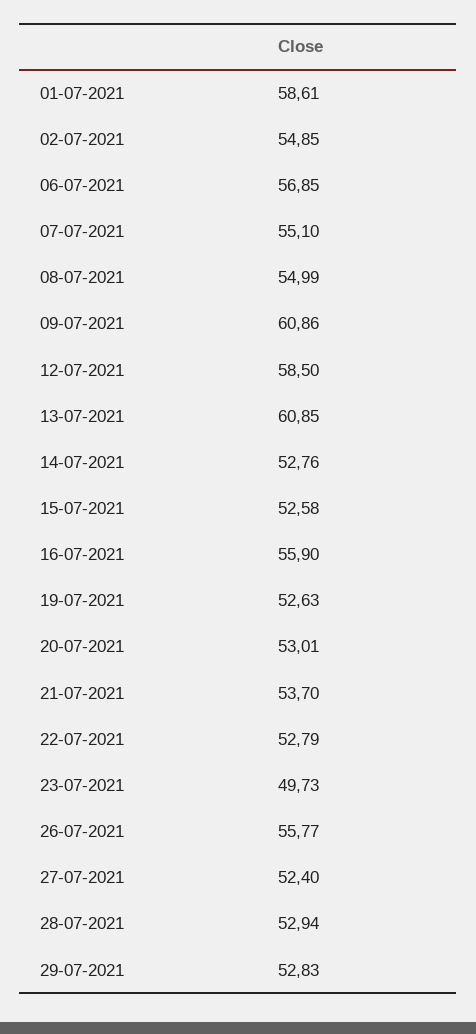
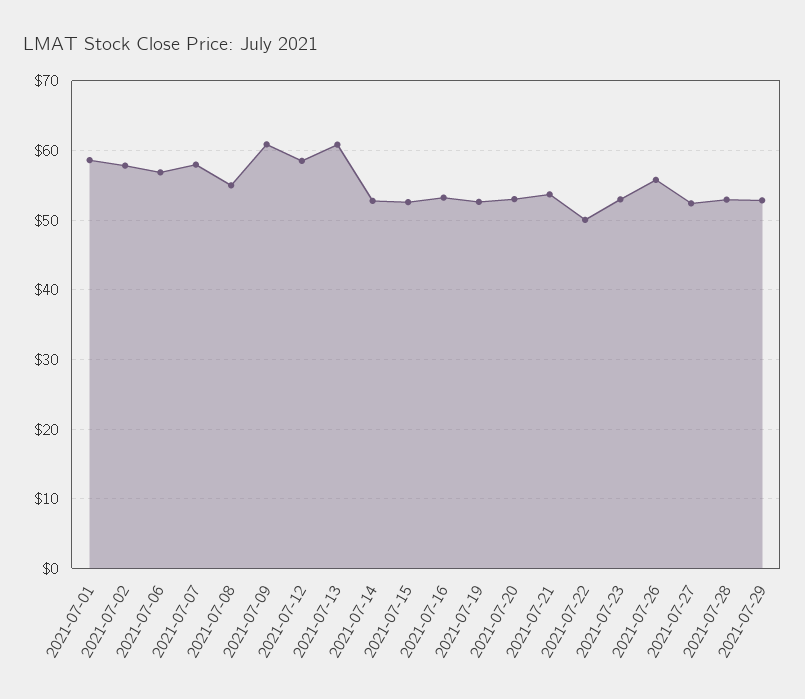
  {
    "01-07-2021": 58.61,
-   "02-07-2021": 54.85,
+   "02-07-2021": 58,
    "06-07-2021": 56.85,
-   "07-07-2021": 55.1,
+   "07-07-2021": 58,
    "08-07-2021": 54.99,
    "09-07-2021": 60.86,
    "12-07-2021": 58.5,
    "13-07-2021": 60.85,
    "14-07-2021": 52.76,
    "15-07-2021": 52.58,
-   "16-07-2021": 55.9,
+   "16-07-2021": 53,
    "19-07-2021": 52.63,
    "20-07-2021": 53.01,
    "21-07-2021": 53.7,
-   "22-07-2021": 52.79,
+   "22-07-2021": 50,
-   "23-07-2021": 49.73,
+   "23-07-2021": 53,
    "26-07-2021": 55.77,
    "27-07-2021": 52.4,
    "28-07-2021": 52.94,
    "29-07-2021": 52.83
  }

